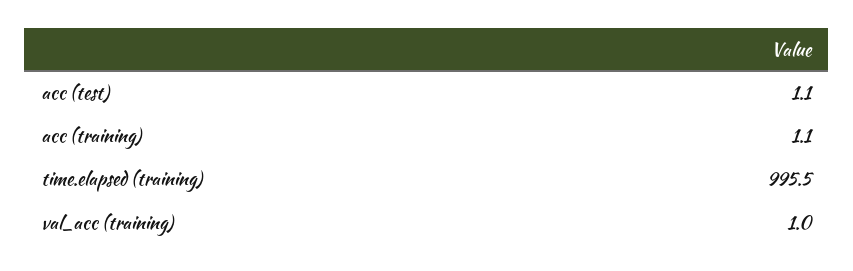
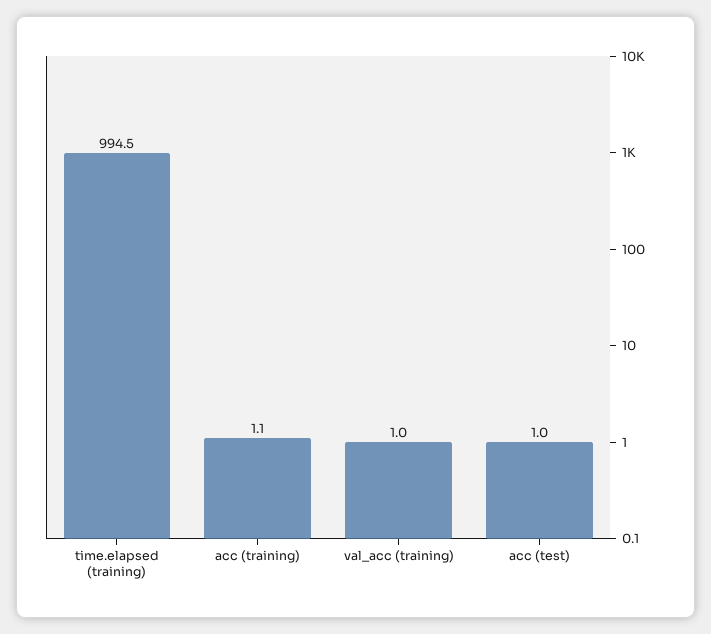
  {
-   "acc (test)": 1.1,
+   "acc (test)": 1,
    "acc (training)": 1.1,
-   "time.elapsed (training)": 995.5,
+   "time.elapsed (training)": 994.5,
    "val_acc (training)": 1
  }

